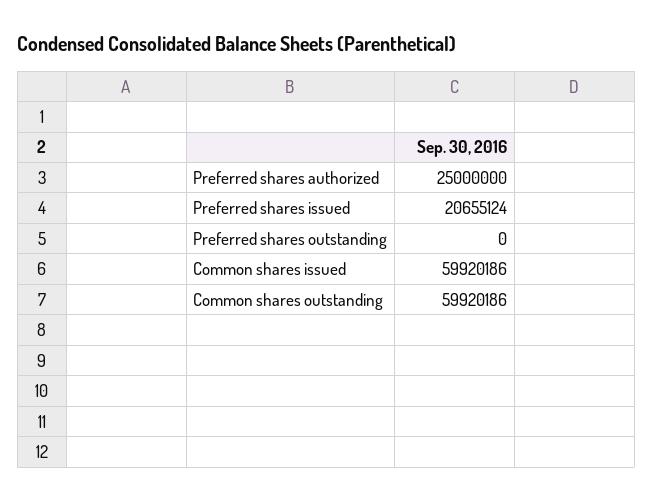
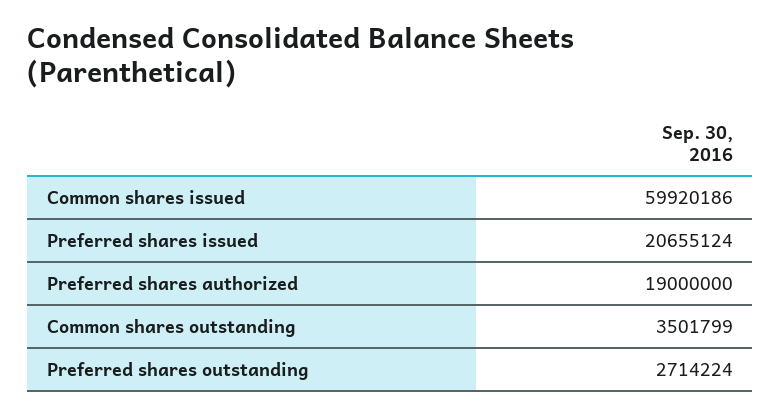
  {
-   "Preferred shares authorized": 25000000,
+   "Preferred shares authorized": 19000000,
    "Preferred shares issued": 20655124,
-   "Preferred shares outstanding": 0,
+   "Preferred shares outstanding": 2714224,
    "Common shares issued": 59920186,
-   "Common shares outstanding": 59920186
+   "Common shares outstanding": 3501799
  }

